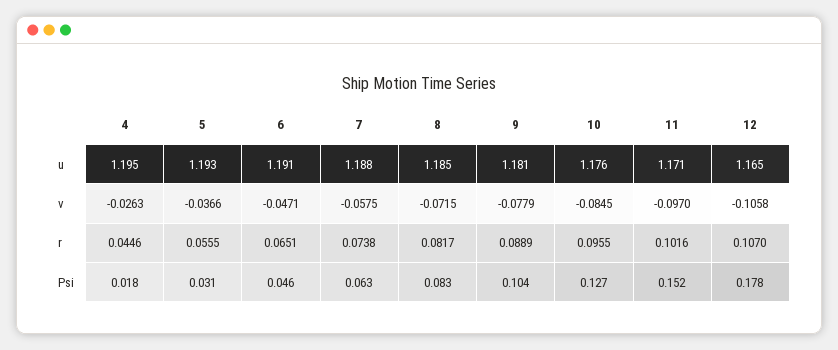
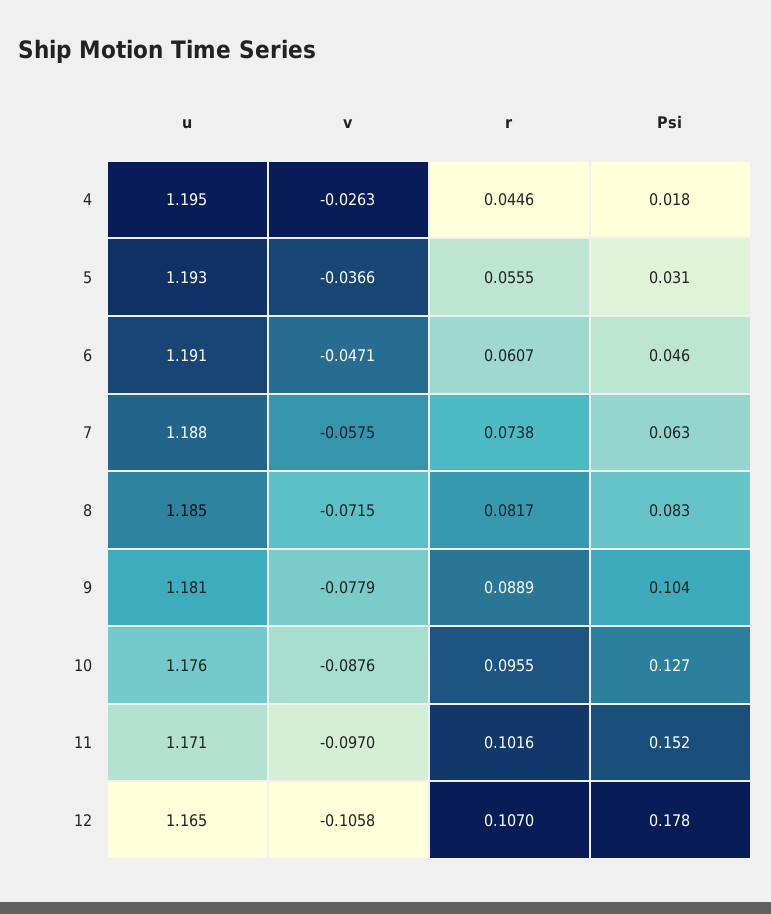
  {
    "4": {
      "u": 1.195,
      "v": -0.0263,
      "r": 0.0446,
      "Psi": 0.018
    },
    "5": {
      "u": 1.193,
      "v": -0.0366,
      "r": 0.0555,
      "Psi": 0.031
    },
    "6": {
      "u": 1.191,
      "v": -0.0471,
-     "r": 0.0651,
+     "r": 0.0607,
      "Psi": 0.046
    },
    "7": {
      "u": 1.188,
      "v": -0.0575,
      "r": 0.0738,
      "Psi": 0.063
    },
    "8": {
      "u": 1.185,
      "v": -0.0715,
      "r": 0.0817,
      "Psi": 0.083
    },
    "9": {
      "u": 1.181,
      "v": -0.0779,
      "r": 0.0889,
      "Psi": 0.104
    },
    "10": {
      "u": 1.176,
-     "v": -0.0845,
+     "v": -0.0876,
      "r": 0.0955,
      "Psi": 0.127
    },
    "11": {
      "u": 1.171,
      "v": -0.097,
      "r": 0.1016,
      "Psi": 0.152
    },
    "12": {
      "u": 1.165,
      "v": -0.1058,
      "r": 0.107,
      "Psi": 0.178
    }
  }

